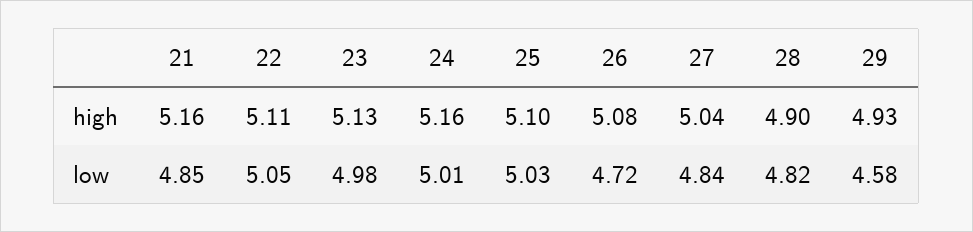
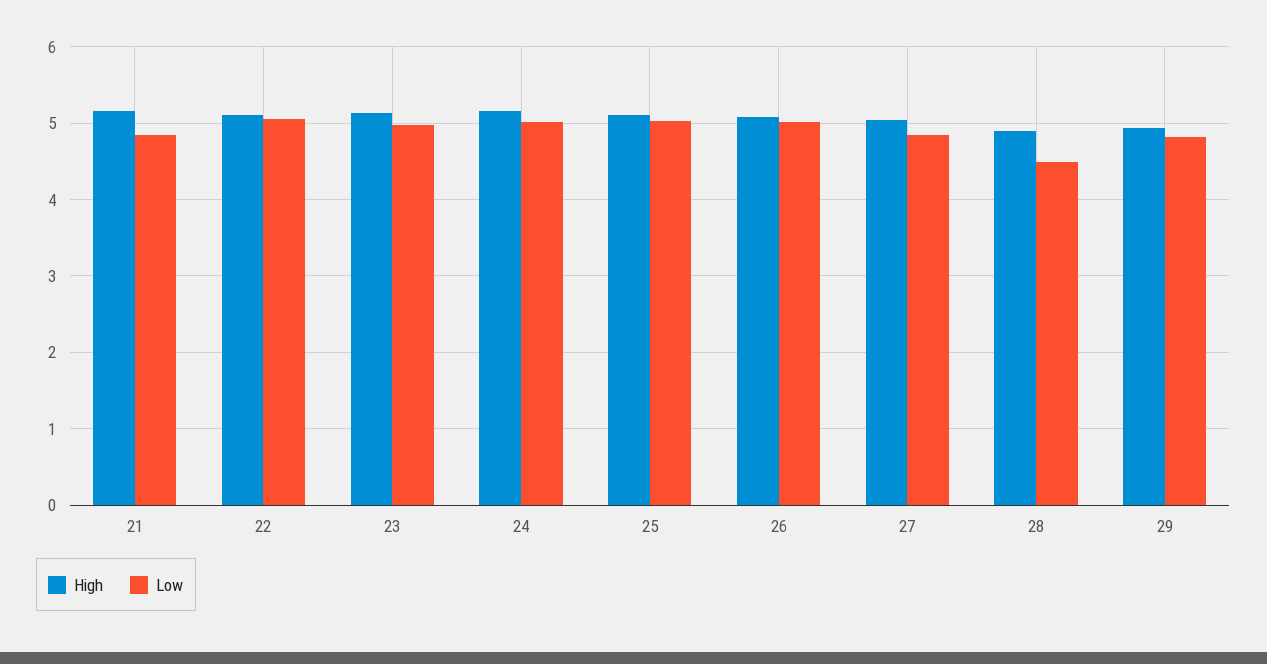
  {
    "high": {
      "21": 5.16,
      "22": 5.11,
      "23": 5.13,
      "24": 5.16,
      "25": 5.1,
      "26": 5.08,
      "27": 5.04,
      "28": 4.9,
      "29": 4.93
    },
    "low": {
      "21": 4.85,
      "22": 5.05,
      "23": 4.98,
      "24": 5.01,
      "25": 5.03,
-     "26": 4.72,
+     "26": 5,
      "27": 4.84,
-     "28": 4.82,
+     "28": 4.5,
-     "29": 4.58
+     "29": 4.8
    }
  }

